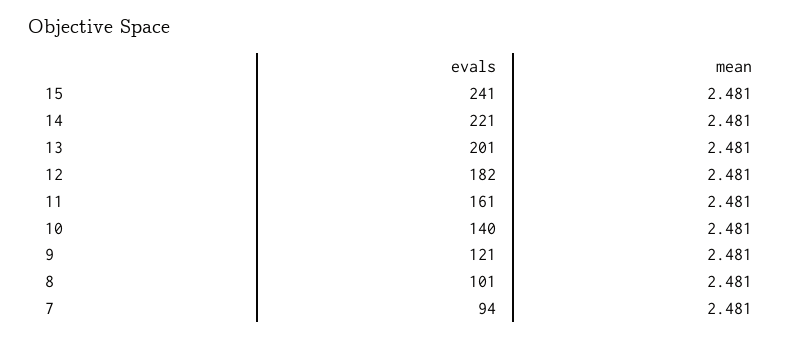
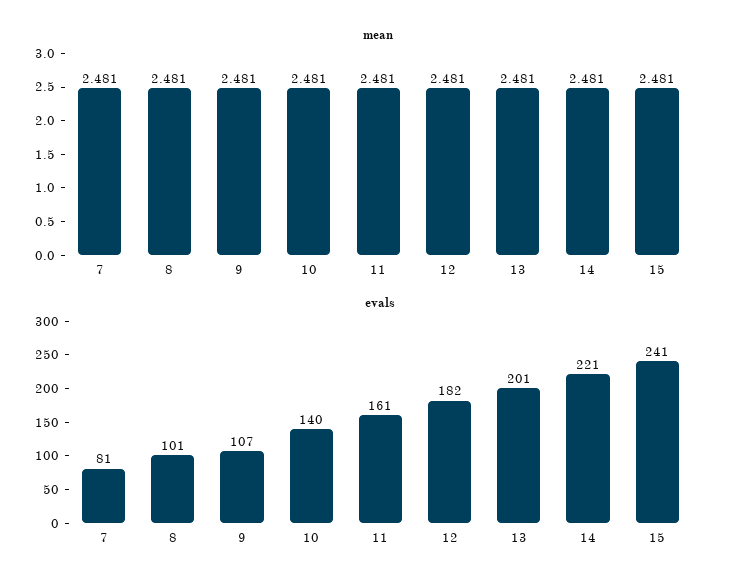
  {
    "evals": {
      "15": 241,
      "14": 221,
      "13": 201,
      "12": 182,
      "11": 161,
      "10": 140,
-     "9": 121,
+     "9": 107,
      "8": 101,
-     "7": 94
+     "7": 81
    },
    "mean": {
      "15": 2.481,
      "14": 2.481,
      "13": 2.481,
      "12": 2.481,
      "11": 2.481,
      "10": 2.481,
      "9": 2.481,
      "8": 2.481,
      "7": 2.481
    }
  }

